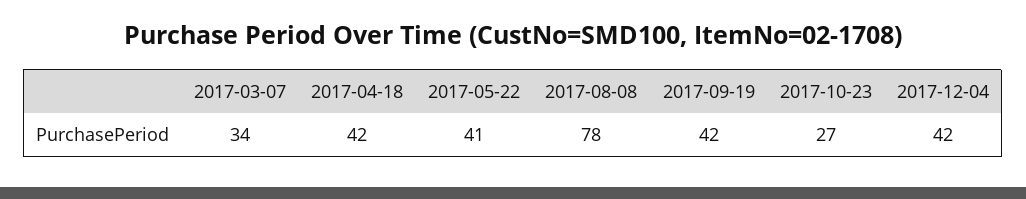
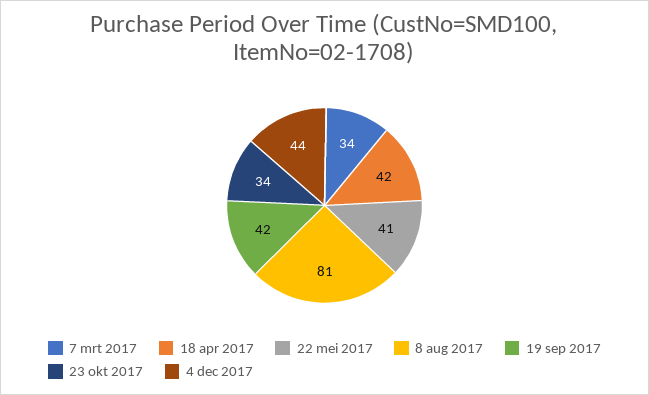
  {
    "2017-03-07": 34,
    "2017-04-18": 42,
    "2017-05-22": 41,
-   "2017-08-08": 78,
+   "2017-08-08": 81,
    "2017-09-19": 42,
-   "2017-10-23": 27,
+   "2017-10-23": 34,
-   "2017-12-04": 42
+   "2017-12-04": 44
  }

